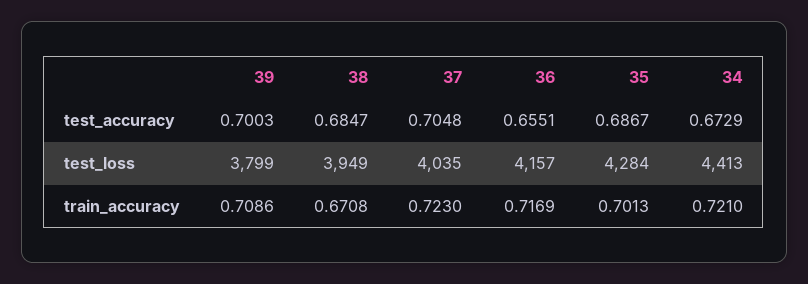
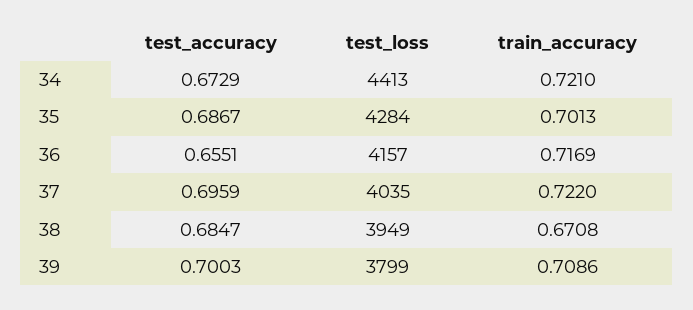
  {
    "39": {
      "test_accuracy": 0.7003,
      "test_loss": 3799,
      "train_accuracy": 0.7086
    },
    "38": {
      "test_accuracy": 0.6847,
      "test_loss": 3949,
      "train_accuracy": 0.6708
    },
    "37": {
-     "test_accuracy": 0.7048,
+     "test_accuracy": 0.6959,
      "test_loss": 4035,
-     "train_accuracy": 0.723
+     "train_accuracy": 0.722
    },
    "36": {
      "test_accuracy": 0.6551,
      "test_loss": 4157,
      "train_accuracy": 0.7169
    },
    "35": {
      "test_accuracy": 0.6867,
      "test_loss": 4284,
      "train_accuracy": 0.7013
    },
    "34": {
      "test_accuracy": 0.6729,
      "test_loss": 4413,
      "train_accuracy": 0.721
    }
  }

